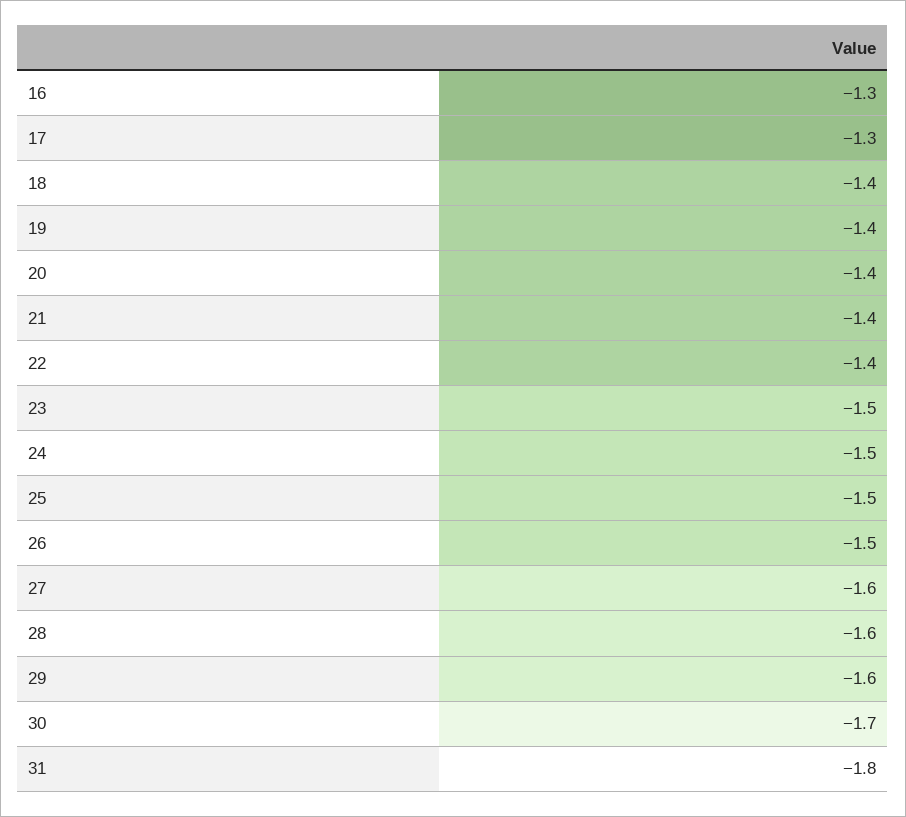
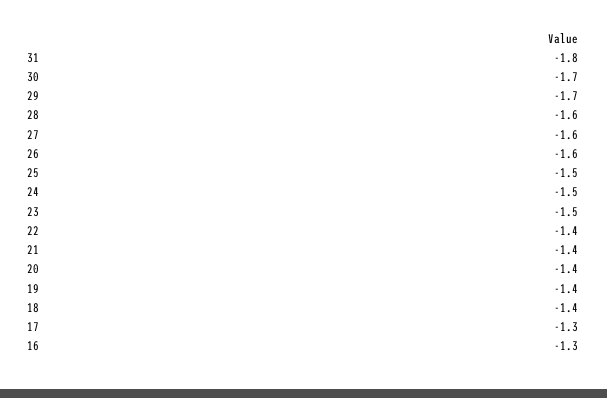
  {
    "16": -1.3,
    "17": -1.3,
    "18": -1.4,
    "19": -1.4,
    "20": -1.4,
    "21": -1.4,
    "22": -1.4,
    "23": -1.5,
    "24": -1.5,
    "25": -1.5,
-   "26": -1.5,
+   "26": -1.6,
    "27": -1.6,
    "28": -1.6,
-   "29": -1.6,
+   "29": -1.7,
    "30": -1.7,
    "31": -1.8
  }

